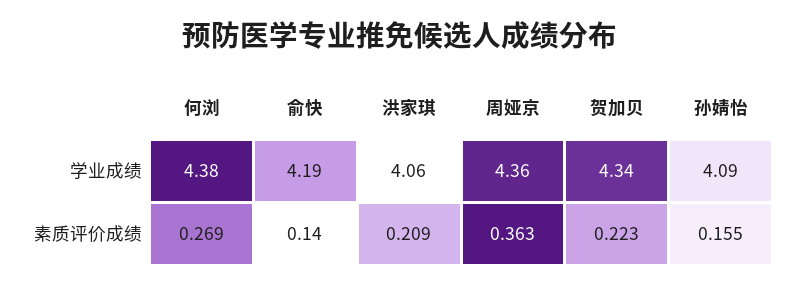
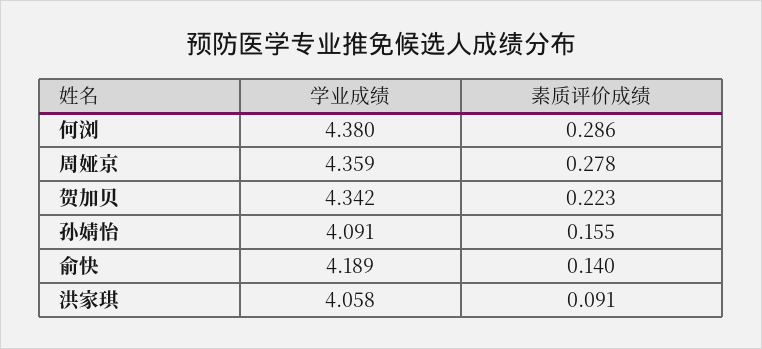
  {
    "何浏": {
      "学业成绩": 4.38,
-     "素质评价成绩": 0.269
+     "素质评价成绩": 0.286
    },
    "俞快": {
      "学业成绩": 4.189,
      "素质评价成绩": 0.14
    },
    "洪家琪": {
      "学业成绩": 4.058,
-     "素质评价成绩": 0.209
+     "素质评价成绩": 0.091
    },
    "周娅京": {
      "学业成绩": 4.359,
-     "素质评价成绩": 0.363
+     "素质评价成绩": 0.278
    },
    "贺加贝": {
      "学业成绩": 4.342,
      "素质评价成绩": 0.223
    },
    "孙婧怡": {
      "学业成绩": 4.091,
      "素质评价成绩": 0.155
    }
  }

